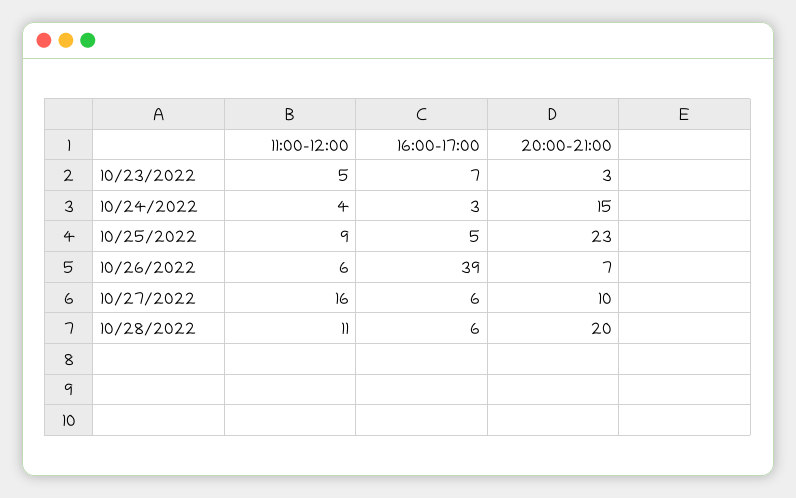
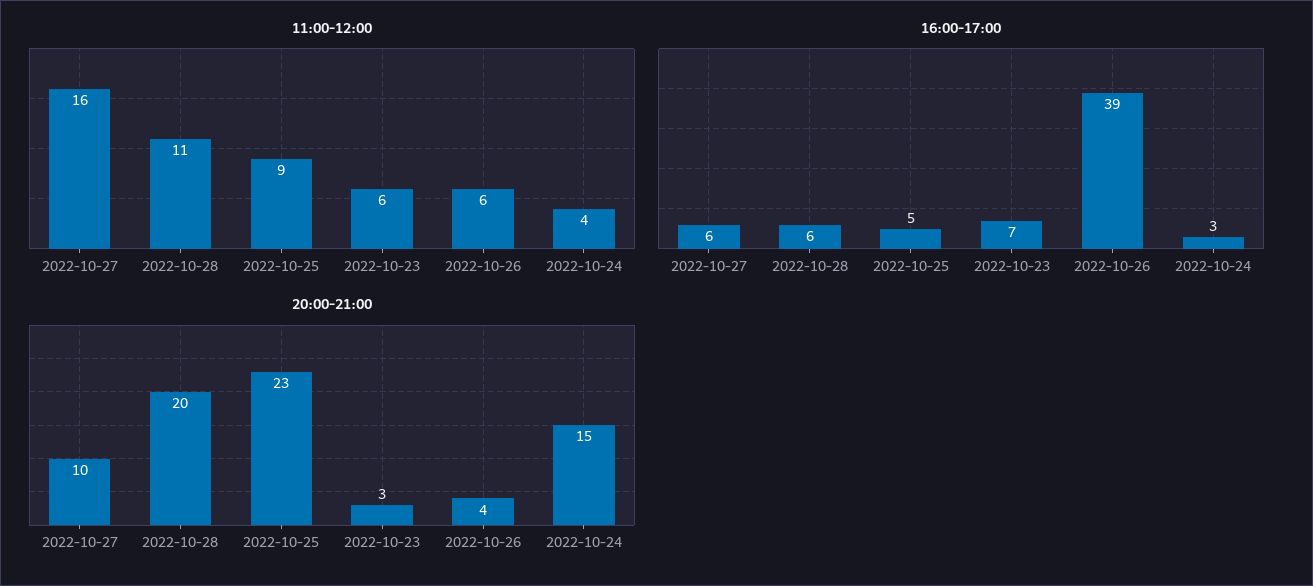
  {
    "11:00-12:00": {
-     "10/23/2022": 5,
+     "10/23/2022": 6,
      "10/24/2022": 4,
      "10/25/2022": 9,
      "10/26/2022": 6,
      "10/27/2022": 16,
      "10/28/2022": 11
    },
    "16:00-17:00": {
      "10/23/2022": 7,
      "10/24/2022": 3,
      "10/25/2022": 5,
      "10/26/2022": 39,
      "10/27/2022": 6,
      "10/28/2022": 6
    },
    "20:00-21:00": {
      "10/23/2022": 3,
      "10/24/2022": 15,
      "10/25/2022": 23,
-     "10/26/2022": 7,
+     "10/26/2022": 4,
      "10/27/2022": 10,
      "10/28/2022": 20
    }
  }

